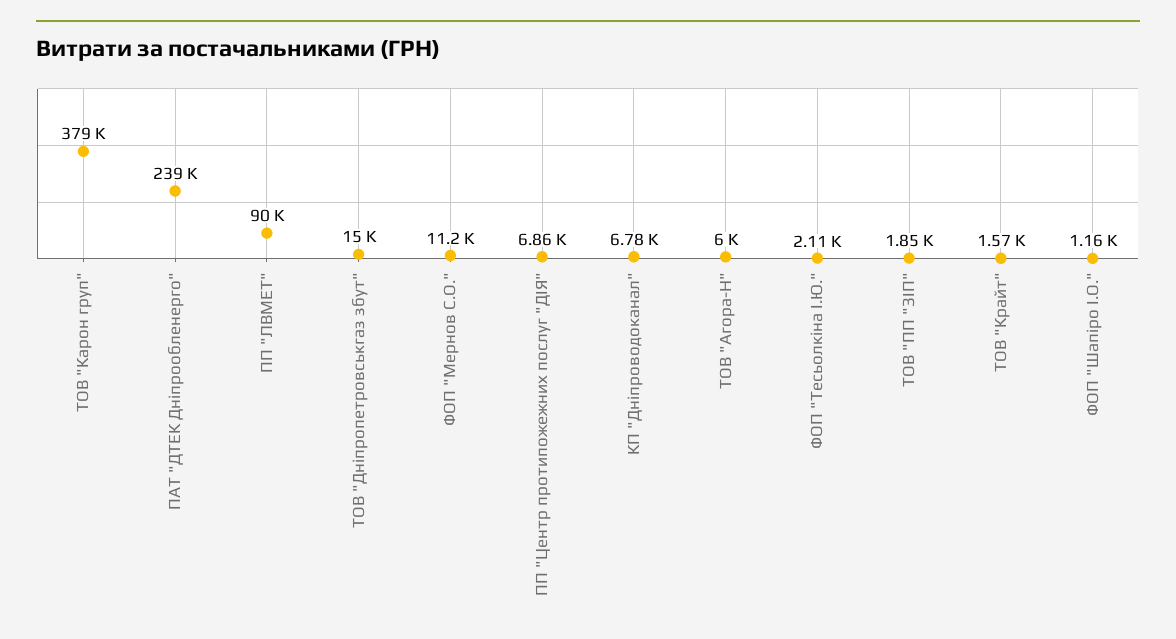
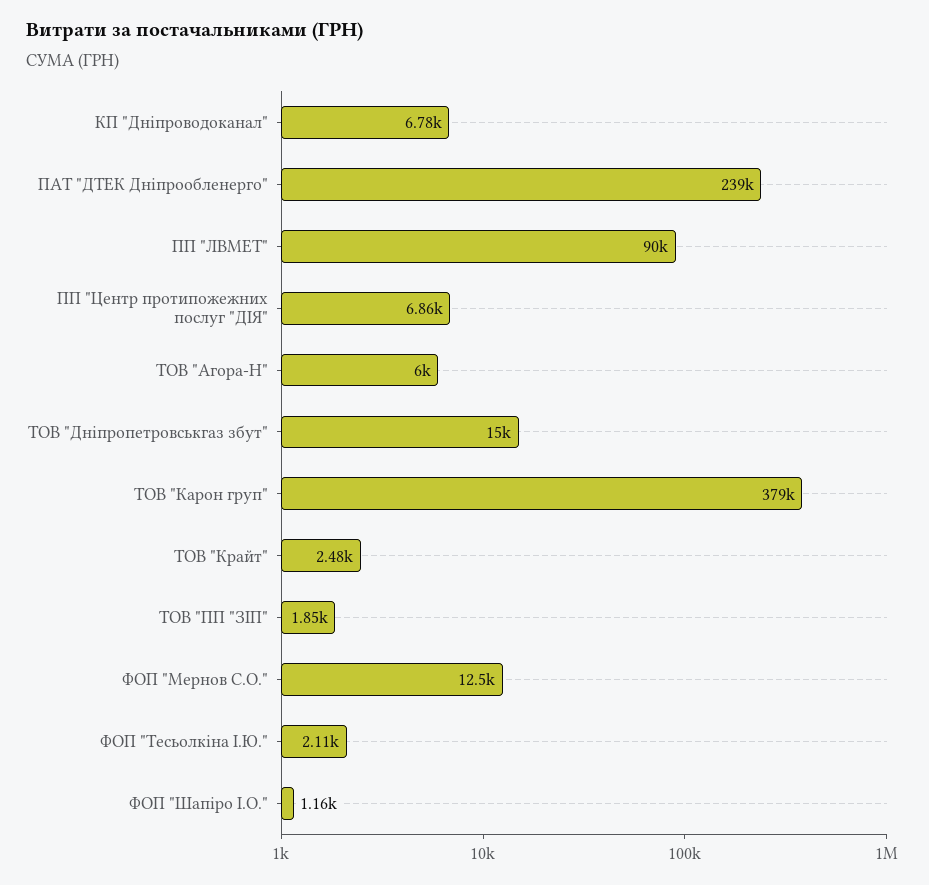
  {
    "ТОВ \"Карон груп\"": 379000,
    "ПАТ \"ДТЕК Дніпрообленерго\"": 239000,
    "ПП \"ЛВМЕТ\"": 90000,
    "ТОВ \"Дніпропетровськгаз збут\"": 15000,
-   "ФОП \"Мернов С.О.\"": 11200,
+   "ФОП \"Мернов С.О.\"": 12500,
    "ПП \"Центр протипожежних послуг \"ДІЯ\"": 6860,
    "КП \"Дніпроводоканал\"": 6780,
    "ТОВ \"Агора-Н\"": 6000,
    "ФОП \"Тесьолкіна І.Ю.\"": 2110,
    "ТОВ \"ПП \"ЗІП\"": 1850,
-   "ТОВ \"Крайт\"": 1570,
+   "ТОВ \"Крайт\"": 2480,
    "ФОП \"Шапіро І.О.\"": 1160
  }

